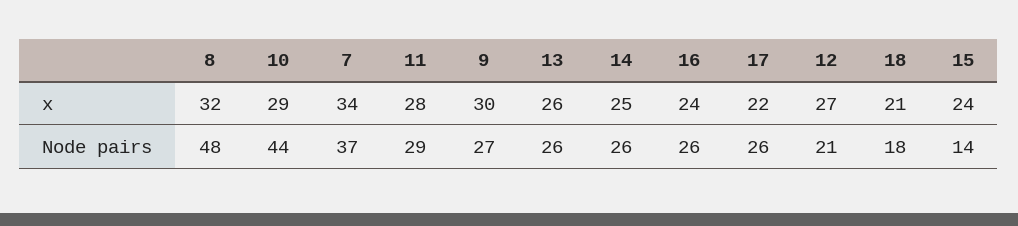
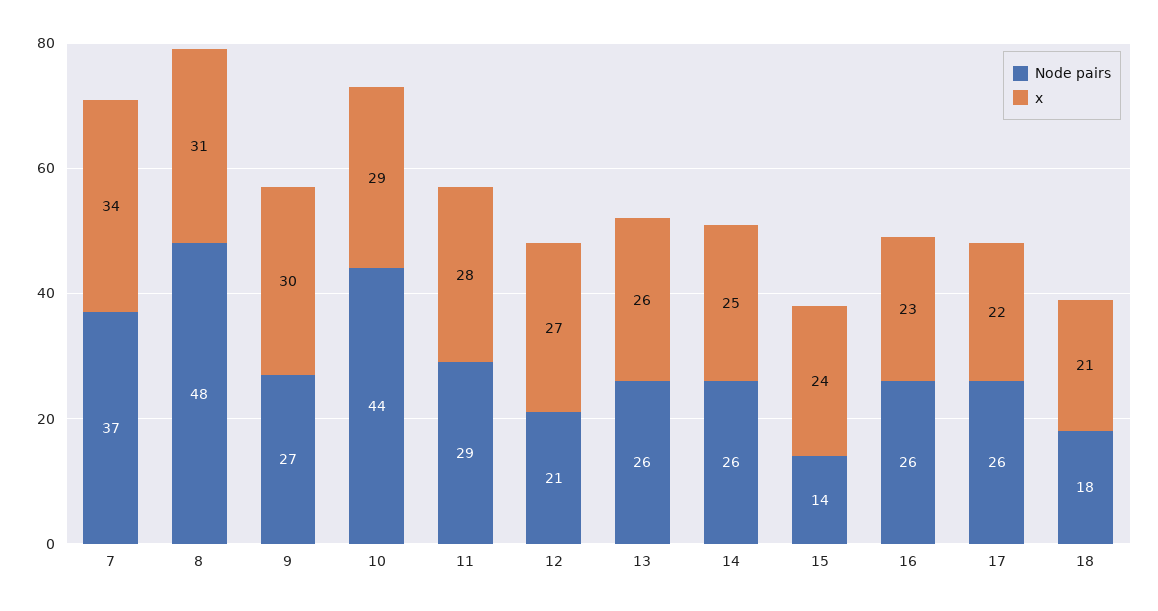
  {
    "x": {
-     "8": 32,
+     "8": 31,
      "10": 29,
      "7": 34,
      "11": 28,
      "9": 30,
      "13": 26,
      "14": 25,
-     "16": 24,
+     "16": 23,
      "17": 22,
      "12": 27,
      "18": 21,
      "15": 24
    },
    "Node pairs": {
      "8": 48,
      "10": 44,
      "7": 37,
      "11": 29,
      "9": 27,
      "13": 26,
      "14": 26,
      "16": 26,
      "17": 26,
      "12": 21,
      "18": 18,
      "15": 14
    }
  }

